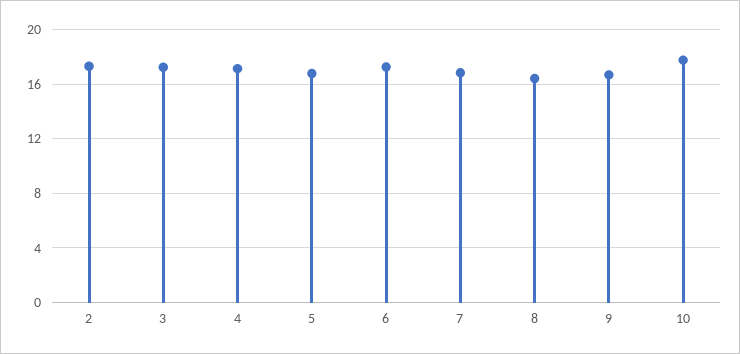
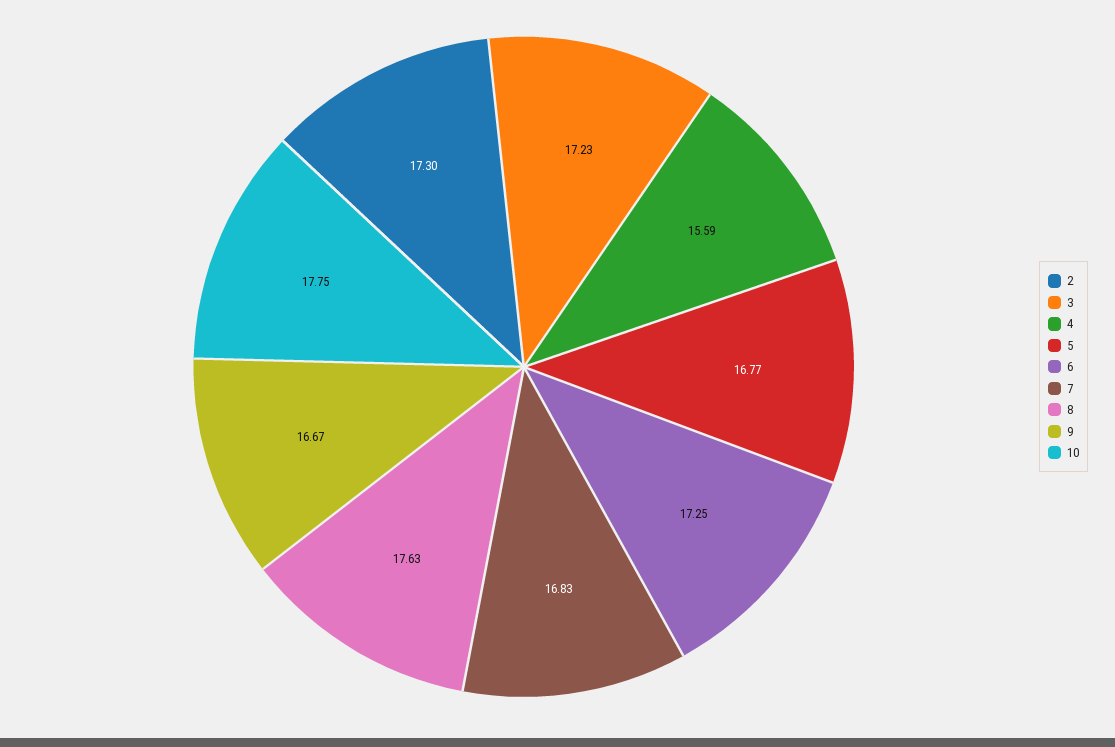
  {
    "2": 17.3,
    "3": 17.23,
-   "4": 17,
+   "4": 15.59,
    "5": 16.77,
    "6": 17.25,
    "7": 16.83,
-   "8": 16.5,
+   "8": 17.63,
    "9": 16.67,
    "10": 17.75
  }

